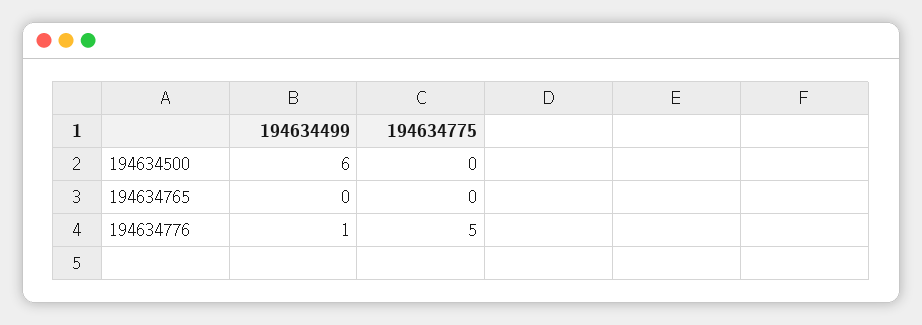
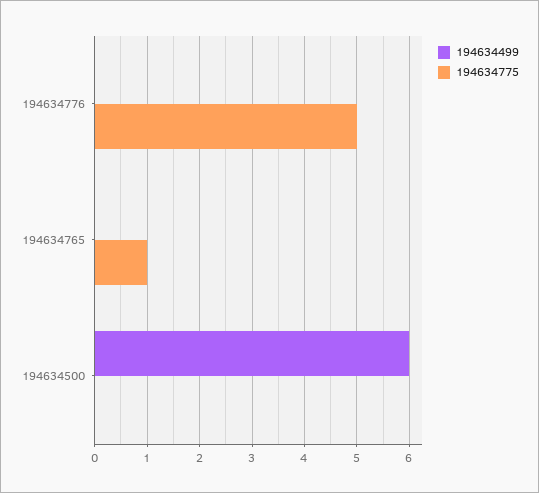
  {
    "194634499": {
      "194634500": 6,
      "194634765": 0,
-     "194634776": 1
+     "194634776": 0
    },
    "194634775": {
      "194634500": 0,
-     "194634765": 0,
+     "194634765": 1,
      "194634776": 5
    }
  }

